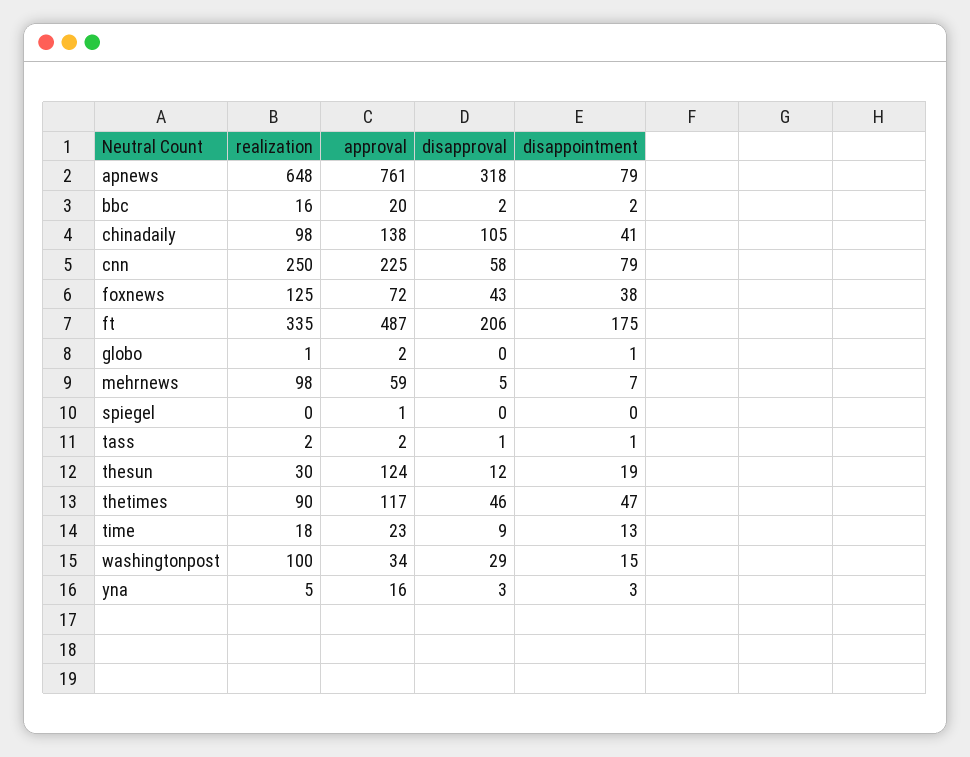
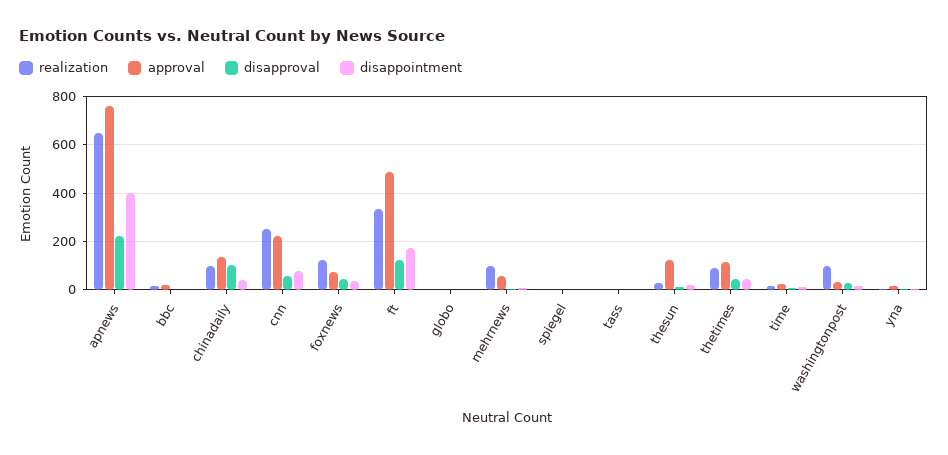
  {
    "realization": {
      "apnews": 648,
      "bbc": 16,
      "chinadaily": 98,
      "cnn": 250,
      "foxnews": 125,
      "ft": 335,
      "globo": 1,
      "mehrnews": 98,
      "spiegel": 0,
      "tass": 2,
      "thesun": 30,
      "thetimes": 90,
      "time": 18,
      "washingtonpost": 100,
      "yna": 5
    },
    "approval": {
      "apnews": 761,
      "bbc": 20,
      "chinadaily": 138,
      "cnn": 225,
      "foxnews": 72,
      "ft": 487,
      "globo": 2,
      "mehrnews": 59,
      "spiegel": 1,
      "tass": 2,
      "thesun": 124,
      "thetimes": 117,
      "time": 23,
      "washingtonpost": 34,
      "yna": 16
    },
    "disapproval": {
-     "apnews": 318,
+     "apnews": 225,
      "bbc": 2,
      "chinadaily": 105,
      "cnn": 58,
      "foxnews": 43,
-     "ft": 206,
+     "ft": 125,
      "globo": 0,
      "mehrnews": 5,
      "spiegel": 0,
      "tass": 1,
      "thesun": 12,
      "thetimes": 46,
      "time": 9,
      "washingtonpost": 29,
      "yna": 3
    },
    "disappointment": {
-     "apnews": 79,
+     "apnews": 400,
      "bbc": 2,
      "chinadaily": 41,
      "cnn": 79,
      "foxnews": 38,
      "ft": 175,
      "globo": 1,
      "mehrnews": 7,
      "spiegel": 0,
      "tass": 1,
      "thesun": 19,
      "thetimes": 47,
      "time": 13,
      "washingtonpost": 15,
      "yna": 3
    }
  }

